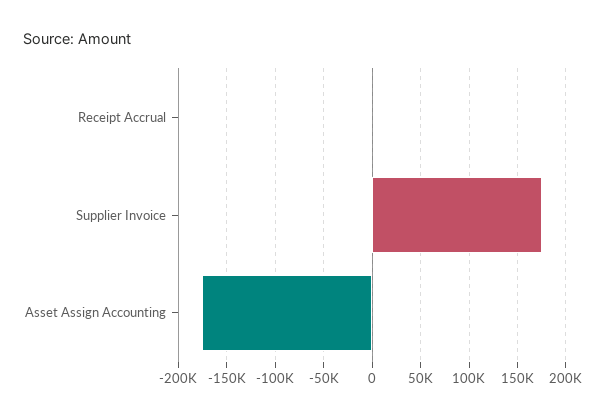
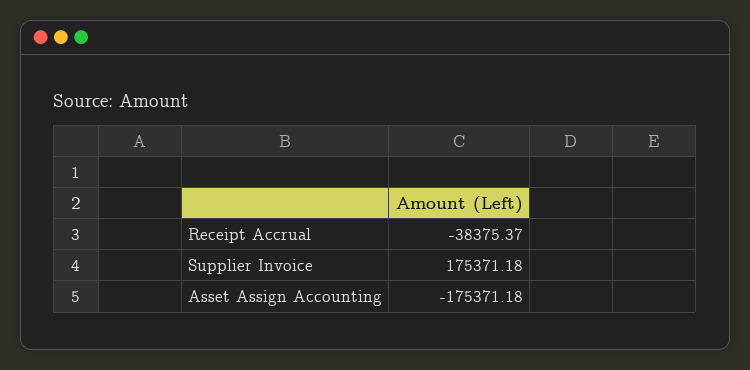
  {
-   "Receipt Accrual": 0,
+   "Receipt Accrual": -38375.37,
    "Supplier Invoice": 175371.18,
    "Asset Assign Accounting": -175371.18
  }

